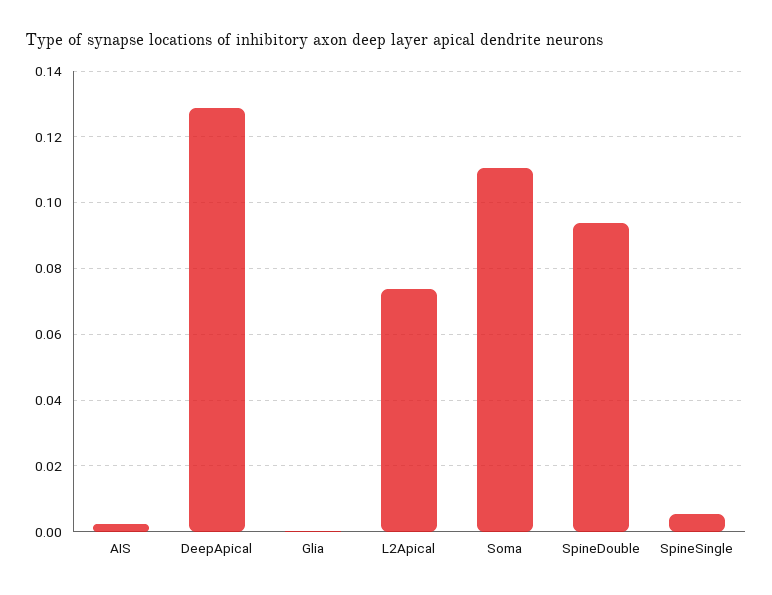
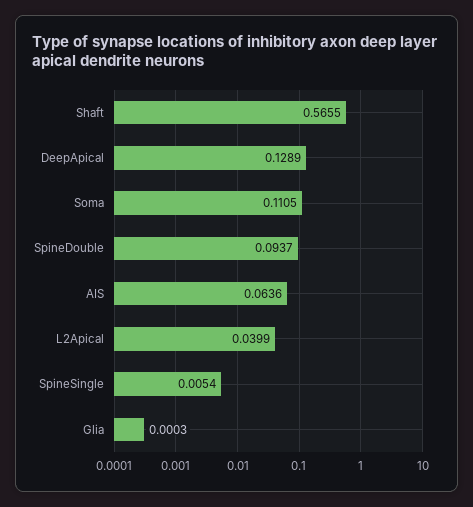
  {
-   "AIS": 0.002,
+   "AIS": 0.0636,
    "DeepApical": 0.1289,
    "Glia": 0.0003,
-   "L2Apical": 0.074,
+   "L2Apical": 0.0399,
    "Soma": 0.1105,
    "SpineDouble": 0.0937,
-   "SpineSingle": 0.0054
+   "SpineSingle": 0.0054,
+   "Shaft": 0.5655
  }

